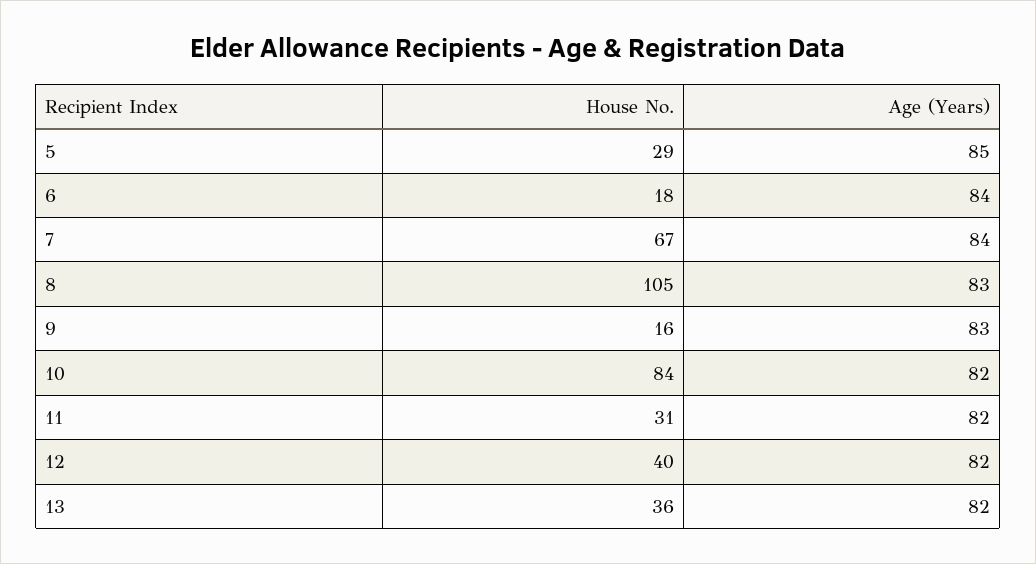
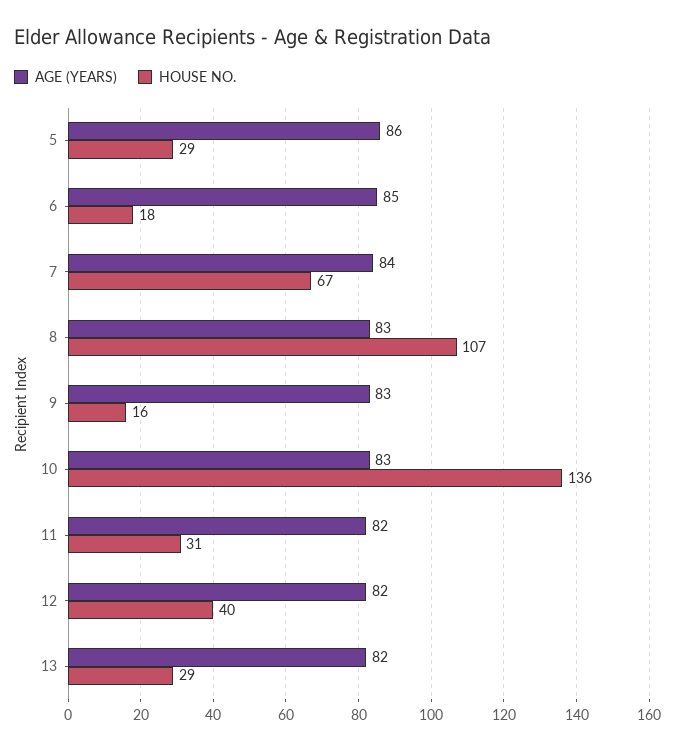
  {
    "House No.": {
      "5": 29,
      "6": 18,
      "7": 67,
-     "8": 105,
+     "8": 107,
      "9": 16,
-     "10": 84,
+     "10": 136,
      "11": 31,
      "12": 40,
-     "13": 36
+     "13": 29
    },
    "Age (Years)": {
-     "5": 85,
+     "5": 86,
-     "6": 84,
+     "6": 85,
      "7": 84,
      "8": 83,
      "9": 83,
-     "10": 82,
+     "10": 83,
      "11": 82,
      "12": 82,
      "13": 82
    }
  }

